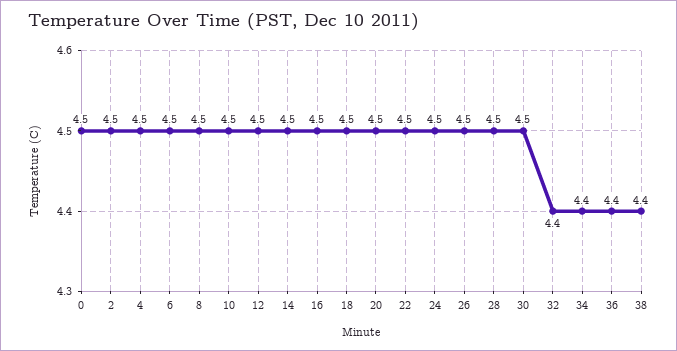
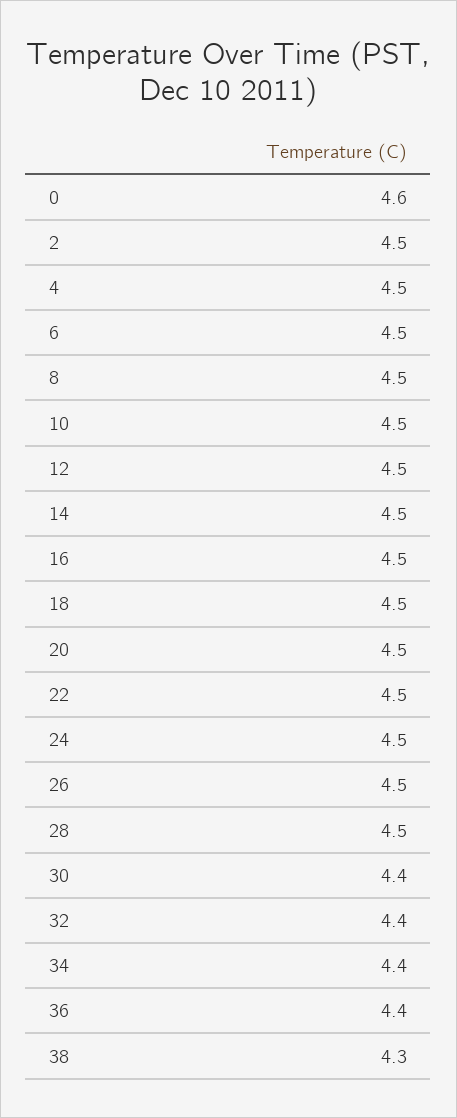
  {
-   "0": 4.5,
+   "0": 4.6,
    "2": 4.5,
    "4": 4.5,
    "6": 4.5,
    "8": 4.5,
    "10": 4.5,
    "12": 4.5,
    "14": 4.5,
    "16": 4.5,
    "18": 4.5,
    "20": 4.5,
    "22": 4.5,
    "24": 4.5,
    "26": 4.5,
    "28": 4.5,
-   "30": 4.5,
+   "30": 4.4,
    "32": 4.4,
    "34": 4.4,
    "36": 4.4,
-   "38": 4.4
+   "38": 4.3
  }

